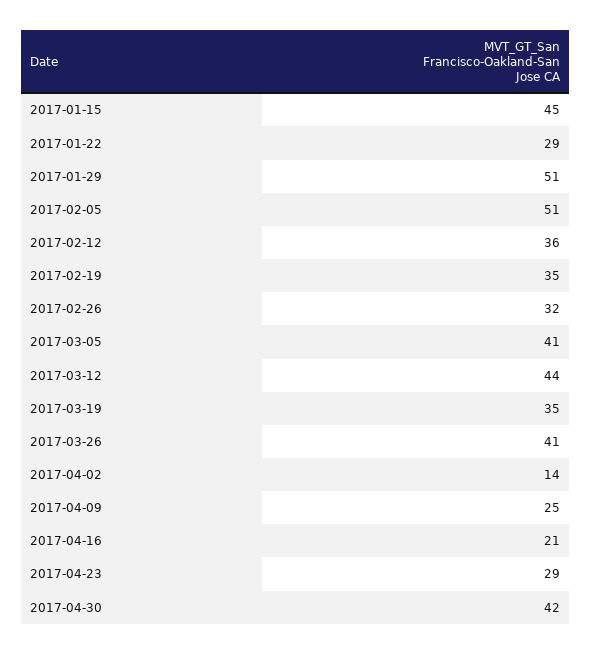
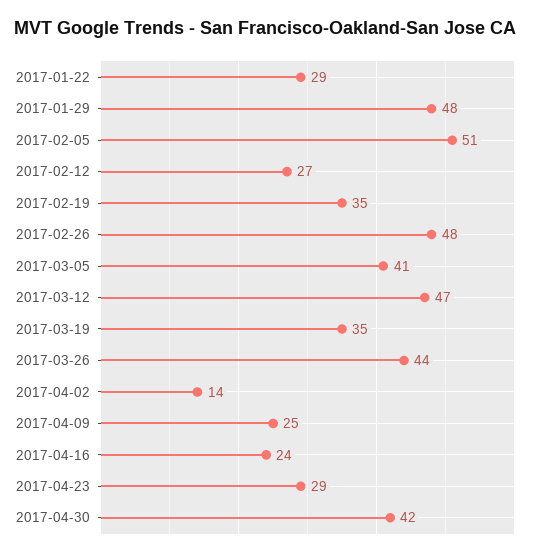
  {
-   "2017-01-15": 45,
    "2017-01-22": 29,
-   "2017-01-29": 51,
+   "2017-01-29": 48,
    "2017-02-05": 51,
-   "2017-02-12": 36,
+   "2017-02-12": 27,
    "2017-02-19": 35,
-   "2017-02-26": 32,
+   "2017-02-26": 48,
    "2017-03-05": 41,
-   "2017-03-12": 44,
+   "2017-03-12": 47,
    "2017-03-19": 35,
-   "2017-03-26": 41,
+   "2017-03-26": 44,
    "2017-04-02": 14,
    "2017-04-09": 25,
-   "2017-04-16": 21,
+   "2017-04-16": 24,
    "2017-04-23": 29,
    "2017-04-30": 42
  }

